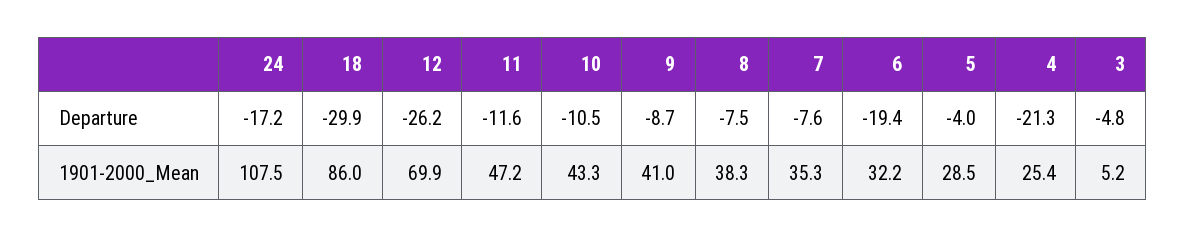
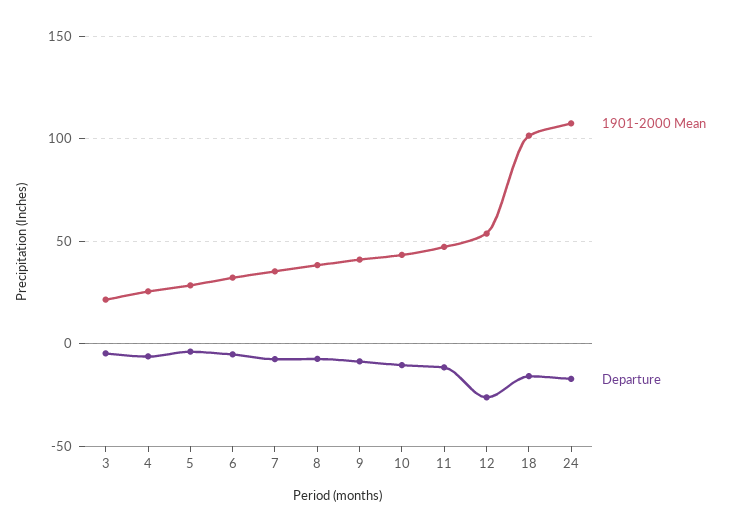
  {
    "Departure": {
      "24": -17.2,
-     "18": -29.9,
+     "18": -15,
      "12": -26.2,
      "11": -11.6,
      "10": -10.5,
      "9": -8.7,
      "8": -7.5,
      "7": -7.6,
-     "6": -19.4,
+     "6": -5,
      "5": -4,
-     "4": -21.3,
+     "4": -5,
      "3": -4.8
    },
    "1901-2000_Mean": {
      "24": 107.5,
-     "18": 86,
+     "18": 100,
-     "12": 69.9,
+     "12": 55,
      "11": 47.2,
      "10": 43.3,
      "9": 41,
      "8": 38.3,
      "7": 35.3,
      "6": 32.2,
      "5": 28.5,
      "4": 25.4,
-     "3": 5.2
+     "3": 20
    }
  }

